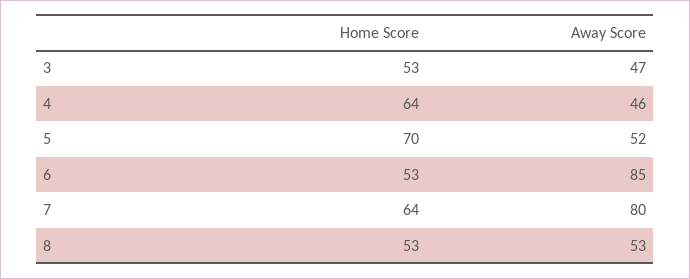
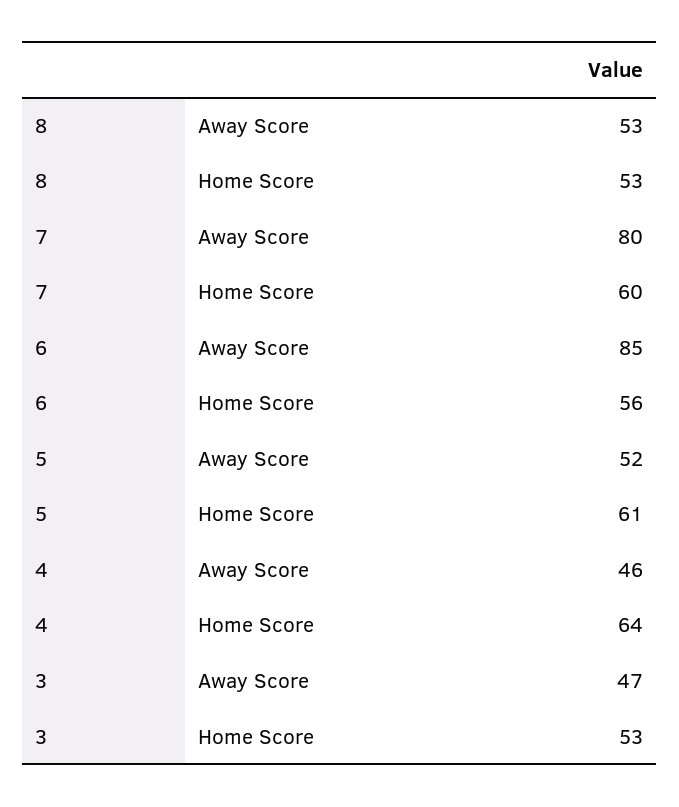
  {
    "Home Score": {
      "3": 53,
      "4": 64,
-     "5": 70,
+     "5": 61,
-     "6": 53,
+     "6": 56,
-     "7": 64,
+     "7": 60,
      "8": 53
    },
    "Away Score": {
      "3": 47,
      "4": 46,
      "5": 52,
      "6": 85,
      "7": 80,
      "8": 53
    }
  }

